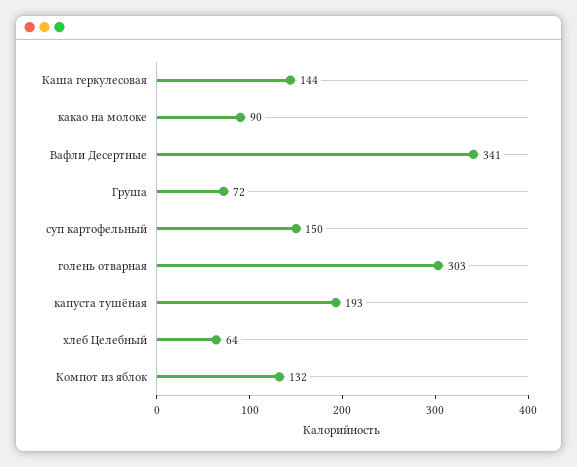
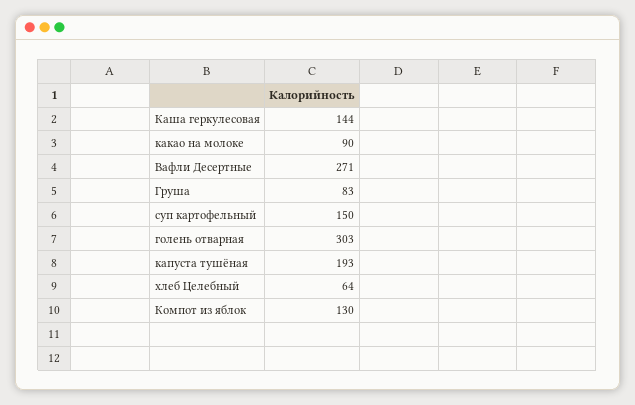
  {
    "Каша геркулесовая": 144,
    "какао на молоке": 90,
-   "Вафли Десертные": 341,
+   "Вафли Десертные": 271,
-   "Груша": 72,
+   "Груша": 83,
    "суп картофельный": 150,
    "голень отварная": 303,
    "капуста тушёная": 193,
    "хлеб Целебный": 64,
-   "Компот из яблок": 132
+   "Компот из яблок": 130
  }

